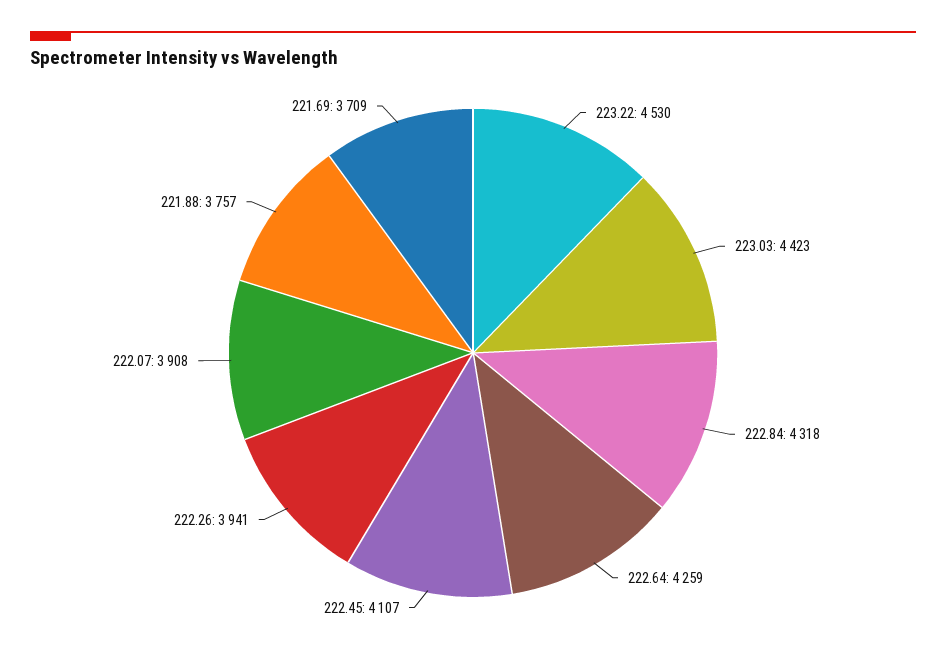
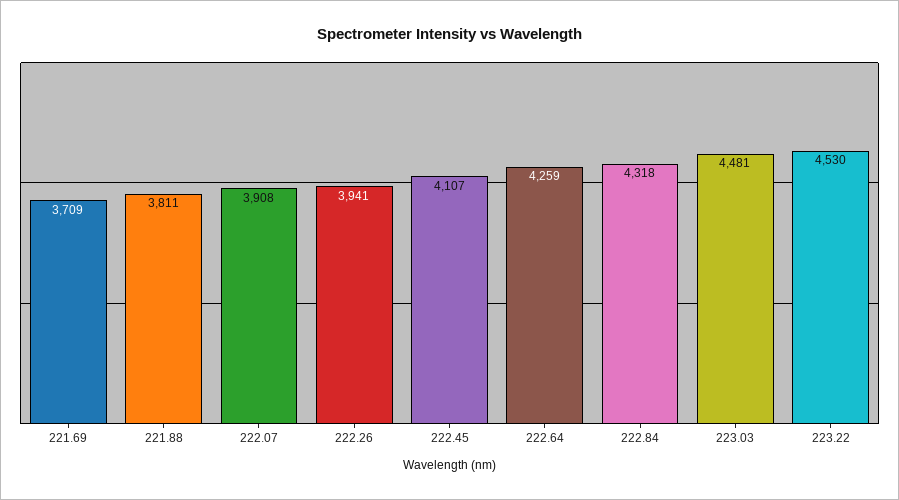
  {
    "223.22": 4530,
-   "223.03": 4423,
+   "223.03": 4481,
    "222.84": 4318,
    "222.64": 4259,
    "222.45": 4107,
    "222.26": 3941,
    "222.07": 3908,
-   "221.88": 3757,
+   "221.88": 3811,
    "221.69": 3709
  }

